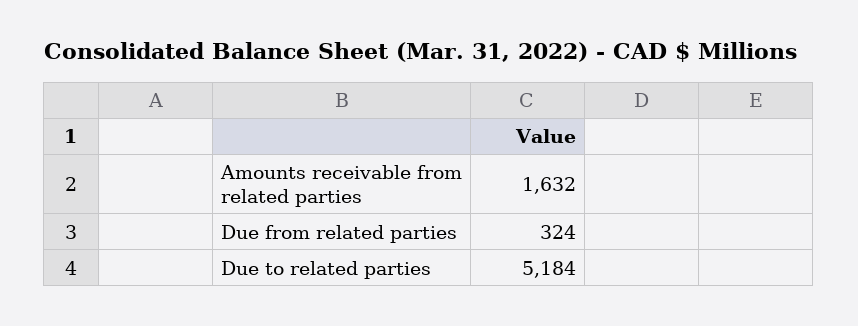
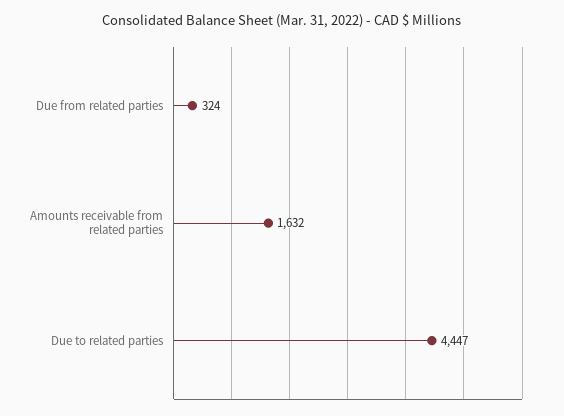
  {
    "Amounts receivable from related parties": 1632,
    "Due from related parties": 324,
-   "Due to related parties": 5184
+   "Due to related parties": 4447
  }

